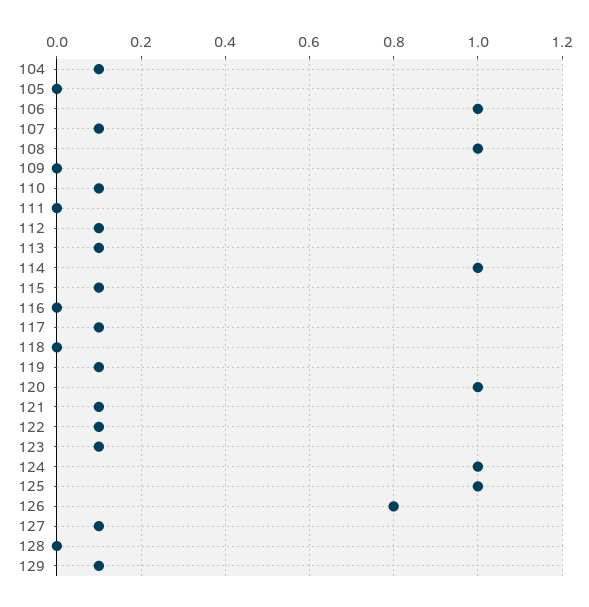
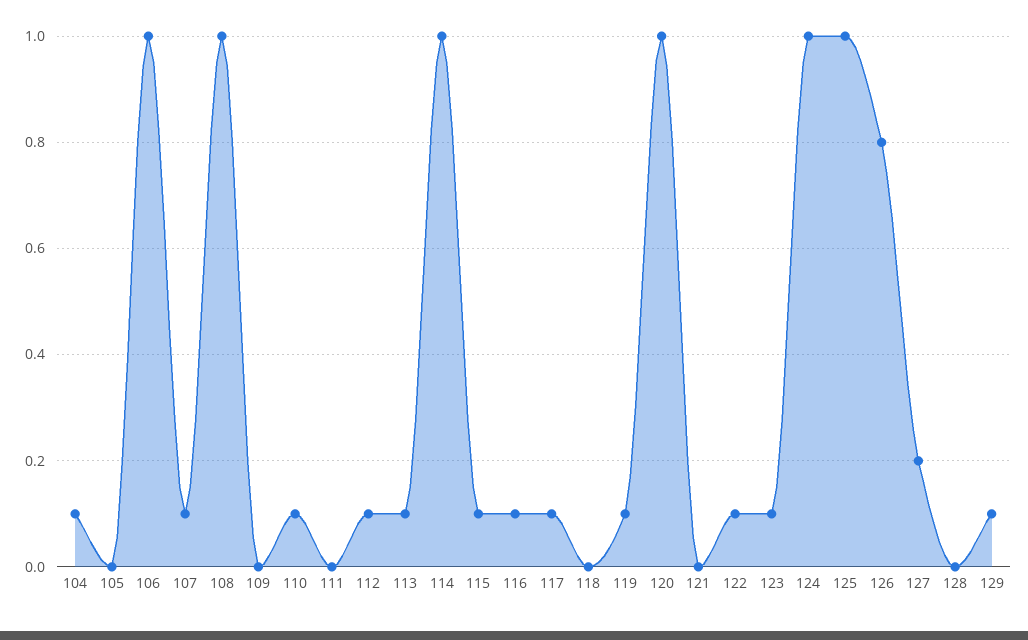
  {
    "104": 0.1,
    "105": 0,
    "106": 1,
    "107": 0.1,
    "108": 1,
    "109": 0,
    "110": 0.1,
    "111": 0,
    "112": 0.1,
    "113": 0.1,
    "114": 1,
    "115": 0.1,
-   "116": 0,
+   "116": 0.1,
    "117": 0.1,
    "118": 0,
    "119": 0.1,
    "120": 1,
-   "121": 0.1,
+   "121": 0,
    "122": 0.1,
    "123": 0.1,
    "124": 1,
    "125": 1,
    "126": 0.8,
-   "127": 0.1,
+   "127": 0.2,
    "128": 0,
    "129": 0.1
  }

